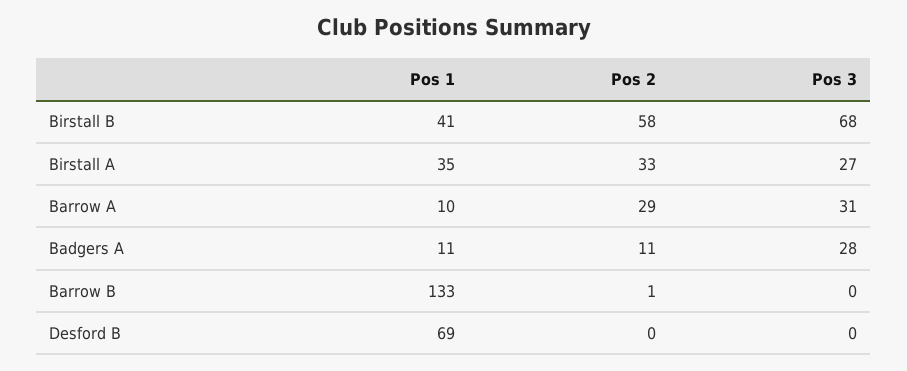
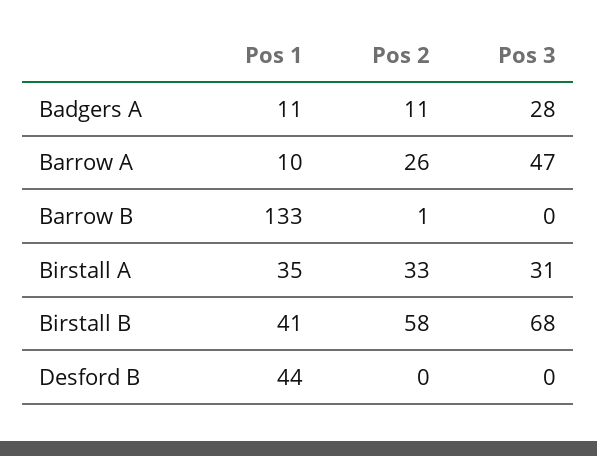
  {
    "Pos 1": {
      "Birstall B": 41,
      "Birstall A": 35,
      "Barrow A": 10,
      "Badgers A": 11,
      "Barrow B": 133,
-     "Desford B": 69
+     "Desford B": 44
    },
    "Pos 2": {
      "Birstall B": 58,
      "Birstall A": 33,
-     "Barrow A": 29,
+     "Barrow A": 26,
      "Badgers A": 11,
      "Barrow B": 1,
      "Desford B": 0
    },
    "Pos 3": {
      "Birstall B": 68,
-     "Birstall A": 27,
+     "Birstall A": 31,
-     "Barrow A": 31,
+     "Barrow A": 47,
      "Badgers A": 28,
      "Barrow B": 0,
      "Desford B": 0
    }
  }

